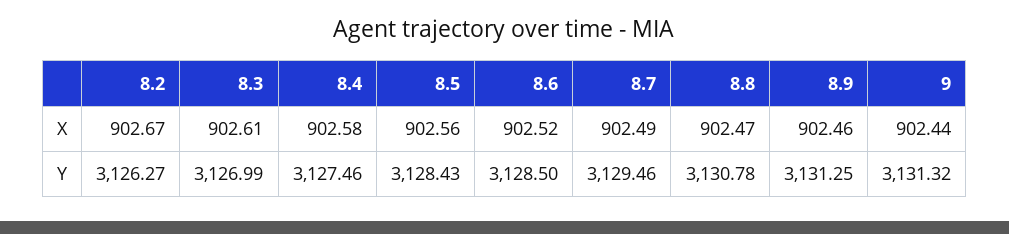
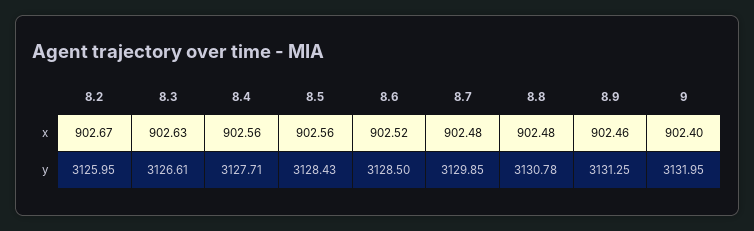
  {
    "8.2": {
      "X": 902.67,
-     "Y": 3126.27
+     "Y": 3125.95
    },
    "8.3": {
-     "X": 902.61,
+     "X": 902.63,
-     "Y": 3126.99
+     "Y": 3126.61
    },
    "8.4": {
-     "X": 902.58,
+     "X": 902.56,
-     "Y": 3127.46
+     "Y": 3127.71
    },
    "8.5": {
      "X": 902.56,
      "Y": 3128.43
    },
    "8.6": {
      "X": 902.52,
      "Y": 3128.5
    },
    "8.7": {
-     "X": 902.49,
+     "X": 902.48,
-     "Y": 3129.46
+     "Y": 3129.85
    },
    "8.8": {
-     "X": 902.47,
+     "X": 902.48,
      "Y": 3130.78
    },
    "8.9": {
      "X": 902.46,
      "Y": 3131.25
    },
    "9": {
-     "X": 902.44,
+     "X": 902.4,
-     "Y": 3131.32
+     "Y": 3131.95
    }
  }

